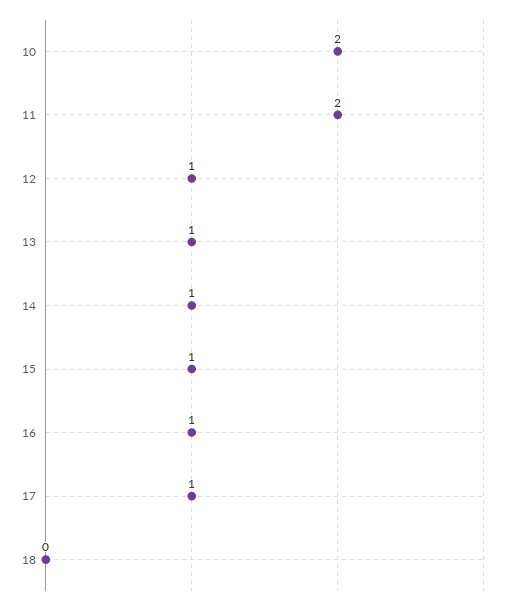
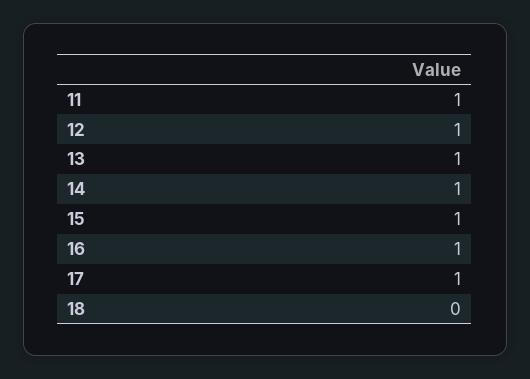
  {
-   "10": 2,
-   "11": 2,
+   "11": 1,
    "12": 1,
    "13": 1,
    "14": 1,
    "15": 1,
    "16": 1,
    "17": 1,
    "18": 0
  }

